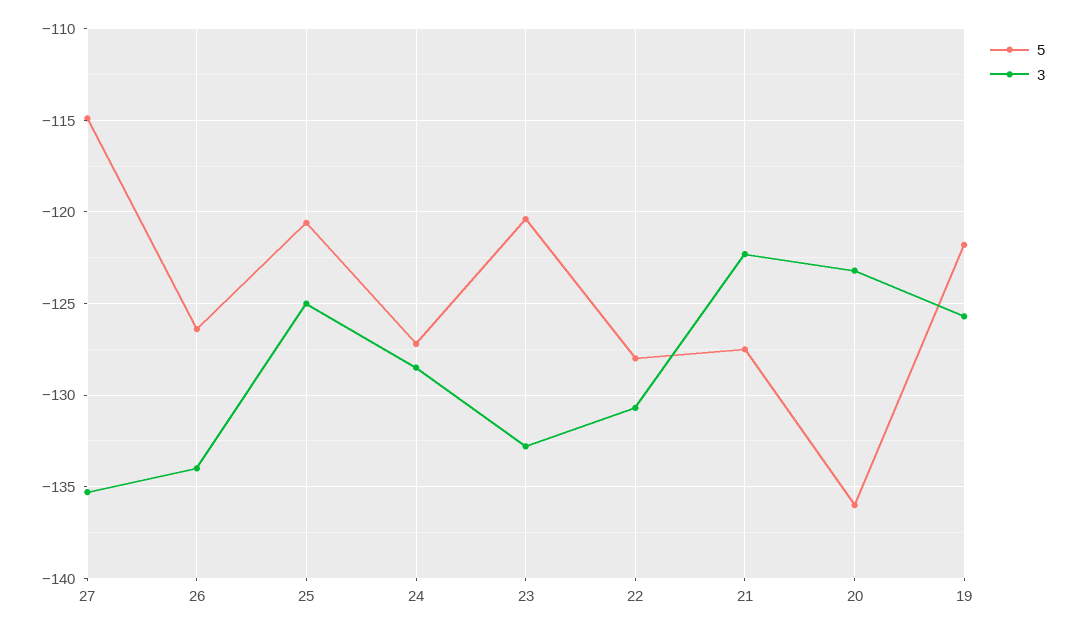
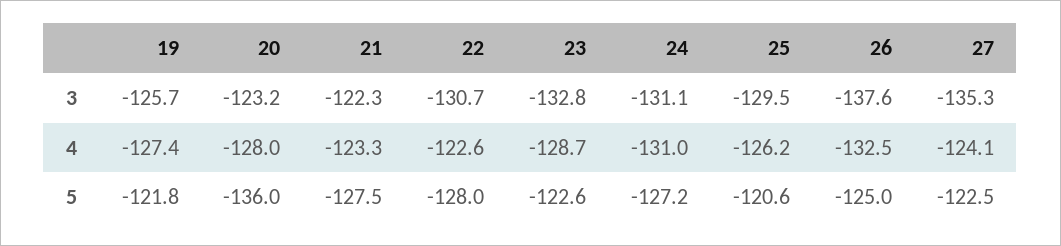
  {
    "5": {
-     "27": -115,
+     "27": -122.5,
-     "26": -126.5,
+     "26": -125,
      "25": -120.6,
      "24": -127.2,
-     "23": -120.5,
+     "23": -122.6,
      "22": -128,
      "21": -127.5,
      "20": -136,
      "19": -121.8
    },
    "3": {
      "27": -135.3,
-     "26": -134,
+     "26": -137.6,
-     "25": -125,
+     "25": -129.5,
-     "24": -128.5,
+     "24": -131.1,
      "23": -132.8,
      "22": -130.7,
      "21": -122.3,
      "20": -123.2,
      "19": -125.7
-   }
+   },
+   "4": {
+     "19": -127.4,
+     "20": -128,
+     "21": -123.3,
+     "22": -122.6,
+     "23": -128.7,
+     "24": -131,
+     "25": -126.2,
+     "26": -132.5,
+     "27": -124.1
+   }
  }

